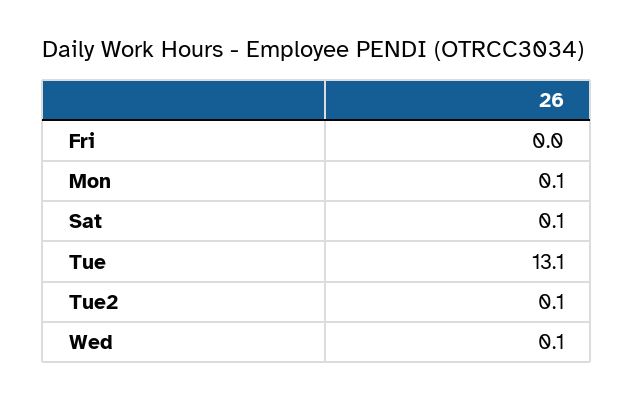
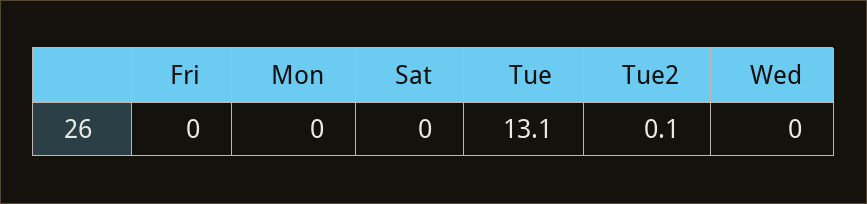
  {
    "Fri": 0,
-   "Mon": 0.1,
+   "Mon": 0,
-   "Sat": 0.1,
+   "Sat": 0,
    "Tue": 13.1,
    "Tue2": 0.1,
-   "Wed": 0.1
+   "Wed": 0
  }

